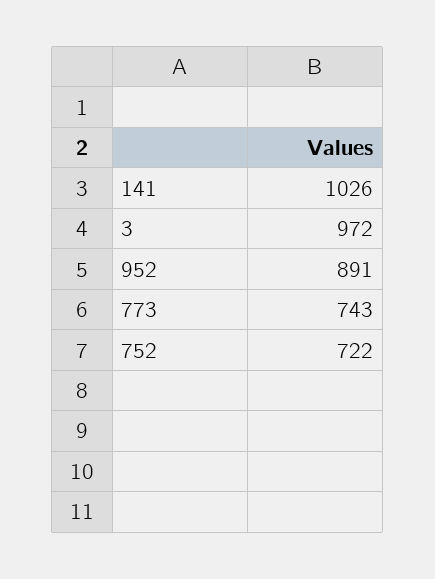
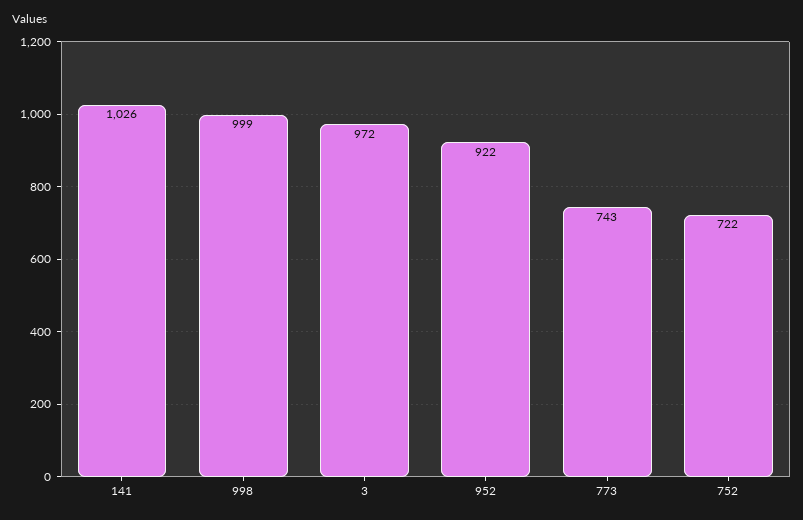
  {
    "141": 1026,
    "3": 972,
-   "952": 891,
+   "952": 922,
    "773": 743,
-   "752": 722
+   "752": 722,
+   "998": 999
  }

